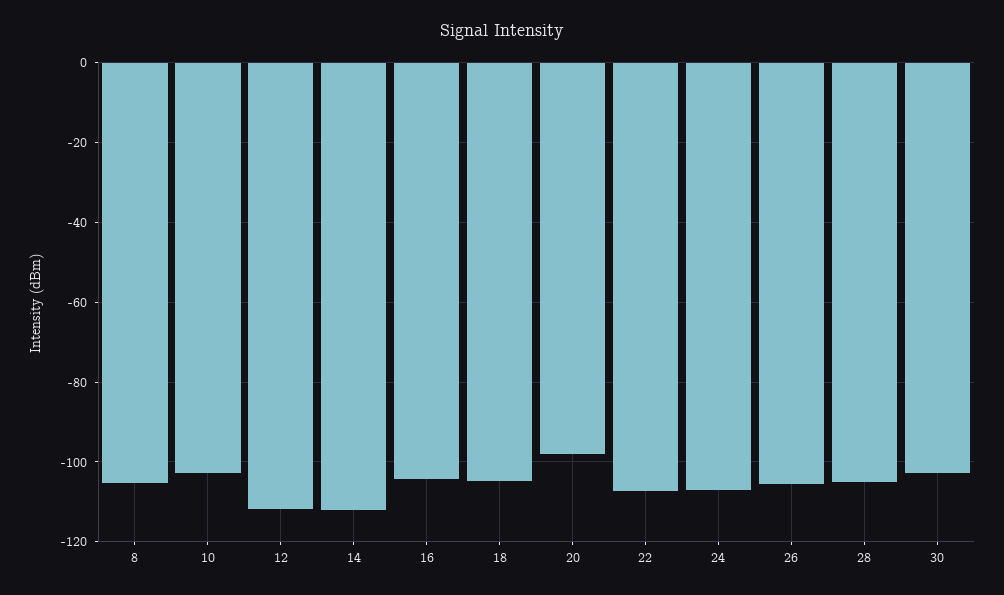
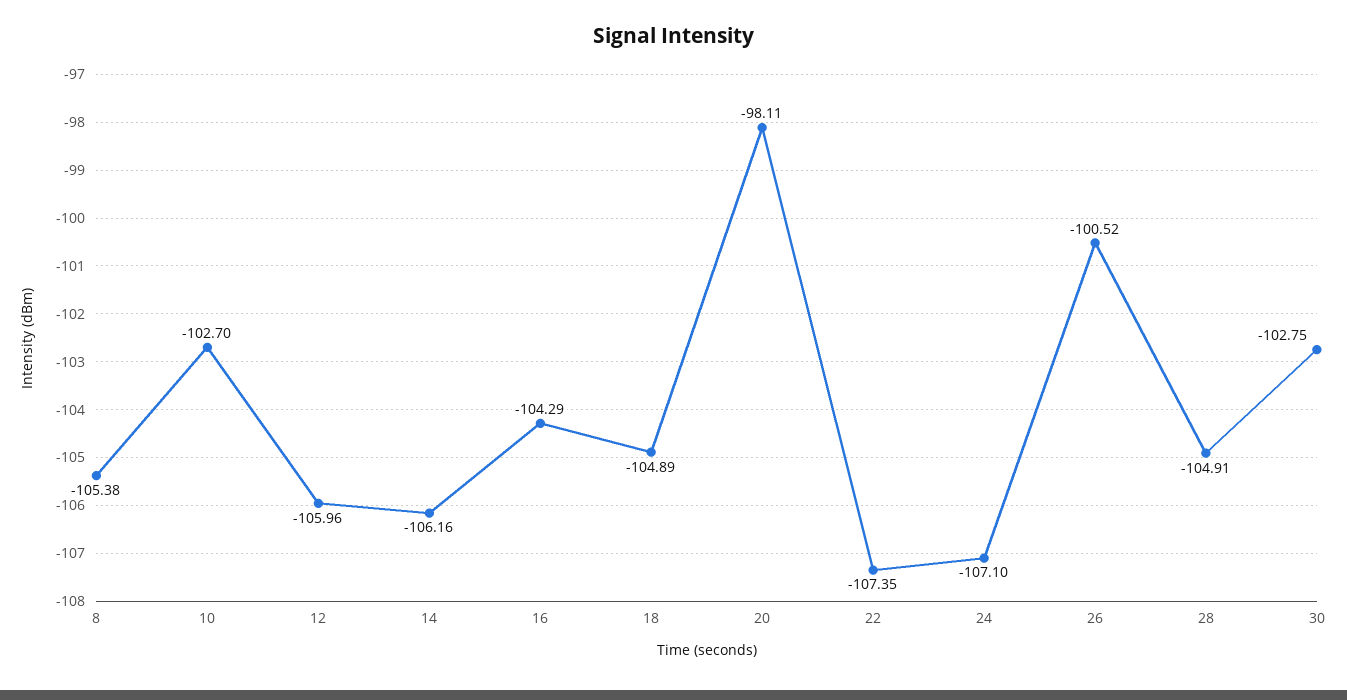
  {
    "8": -105.38,
    "10": -102.7,
-   "12": -112,
+   "12": -105.96,
-   "14": -112,
+   "14": -106.16,
    "16": -104.29,
    "18": -104.89,
    "20": -98.11,
    "22": -107.35,
    "24": -107.1,
-   "26": -106,
+   "26": -100.52,
    "28": -104.91,
    "30": -102.75
  }

